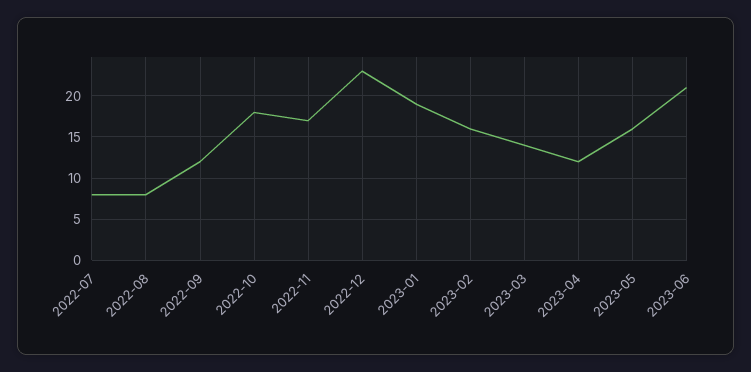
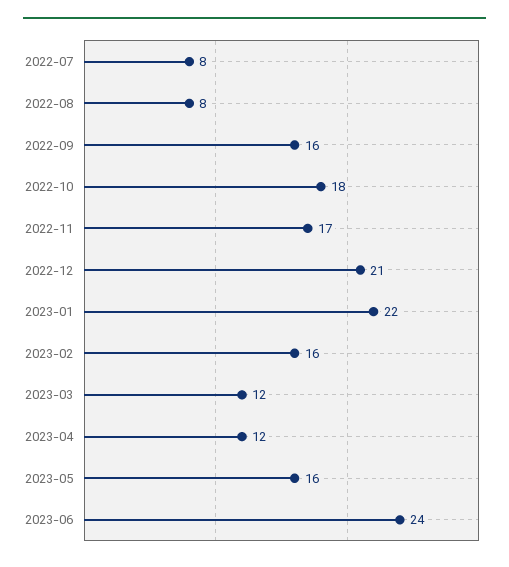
  {
    "2022-07": 8,
    "2022-08": 8,
-   "2022-09": 12,
+   "2022-09": 16,
    "2022-10": 18,
    "2022-11": 17,
-   "2022-12": 23,
+   "2022-12": 21,
-   "2023-01": 19,
+   "2023-01": 22,
    "2023-02": 16,
-   "2023-03": 14,
+   "2023-03": 12,
    "2023-04": 12,
    "2023-05": 16,
-   "2023-06": 21
+   "2023-06": 24
  }

